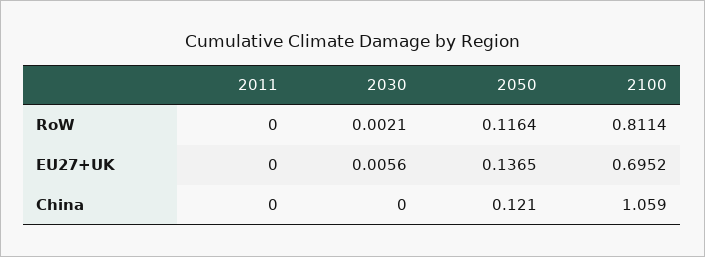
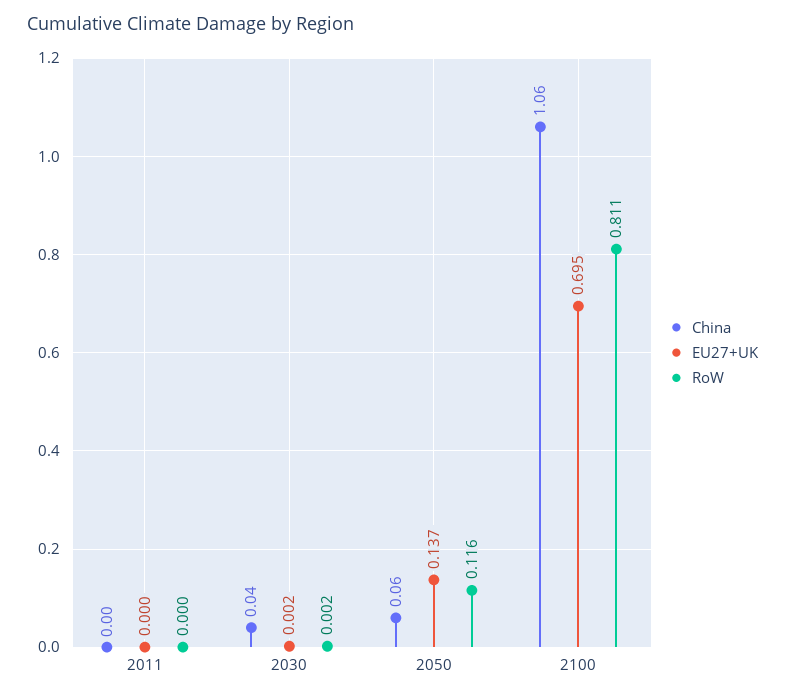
  {
    "RoW": {
      "2011": 0,
      "2030": 0.0021,
      "2050": 0.1164,
      "2100": 0.8114
    },
    "EU27+UK": {
      "2011": 0,
-     "2030": 0.0056,
+     "2030": 0.002,
      "2050": 0.1365,
      "2100": 0.6952
    },
    "China": {
      "2011": 0,
-     "2030": 0,
+     "2030": 0.04,
-     "2050": 0.121,
+     "2050": 0.06,
      "2100": 1.059
    }
  }

